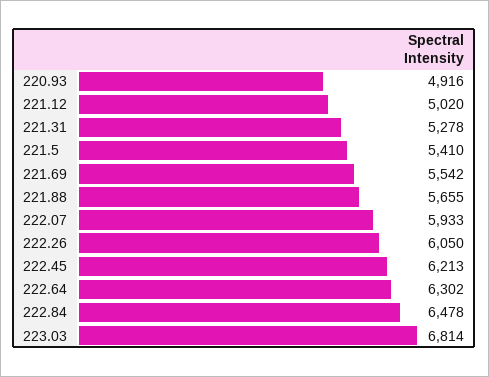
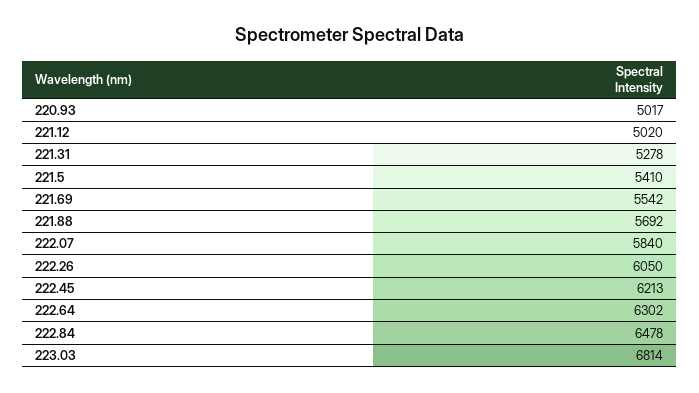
  {
-   "220.93": 4916,
+   "220.93": 5017,
    "221.12": 5020,
    "221.31": 5278,
    "221.5": 5410,
    "221.69": 5542,
-   "221.88": 5655,
+   "221.88": 5692,
-   "222.07": 5933,
+   "222.07": 5840,
    "222.26": 6050,
    "222.45": 6213,
    "222.64": 6302,
    "222.84": 6478,
    "223.03": 6814
  }

